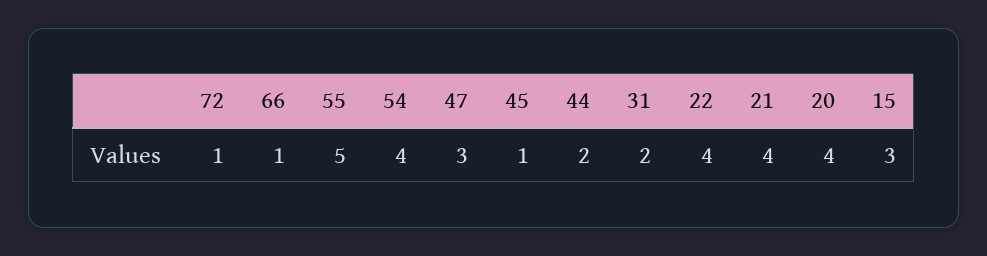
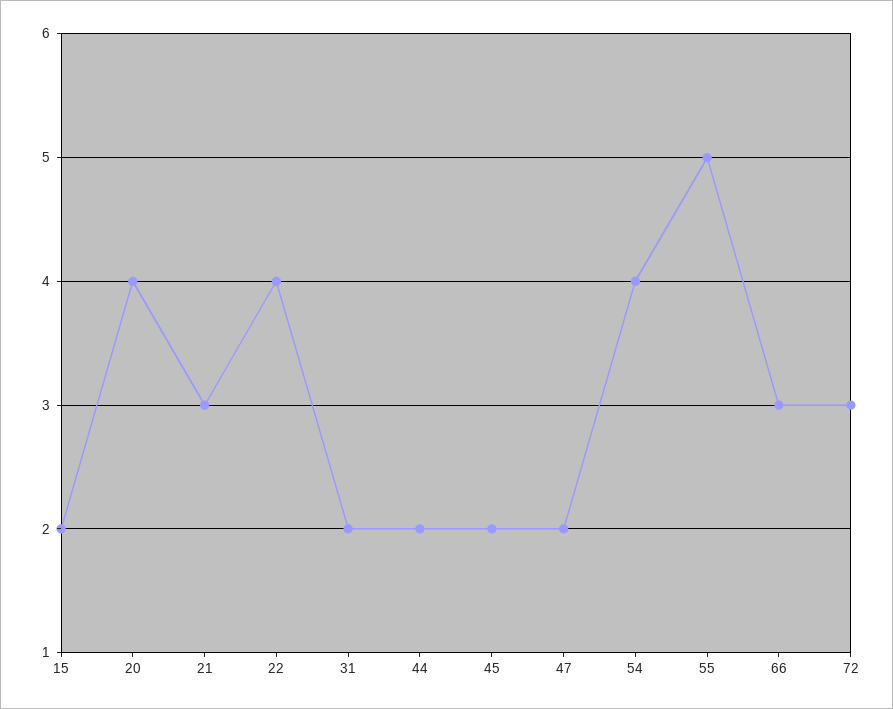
  {
-   "72": 1,
+   "72": 3,
-   "66": 1,
+   "66": 3,
    "55": 5,
    "54": 4,
-   "47": 3,
+   "47": 2,
-   "45": 1,
+   "45": 2,
    "44": 2,
    "31": 2,
    "22": 4,
-   "21": 4,
+   "21": 3,
    "20": 4,
-   "15": 3
+   "15": 2
  }

